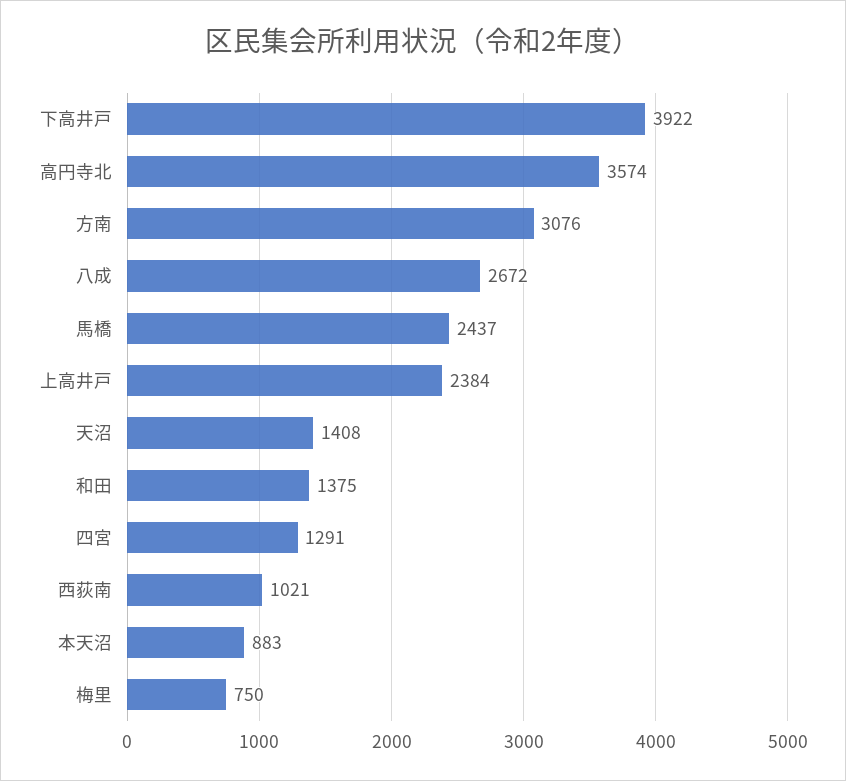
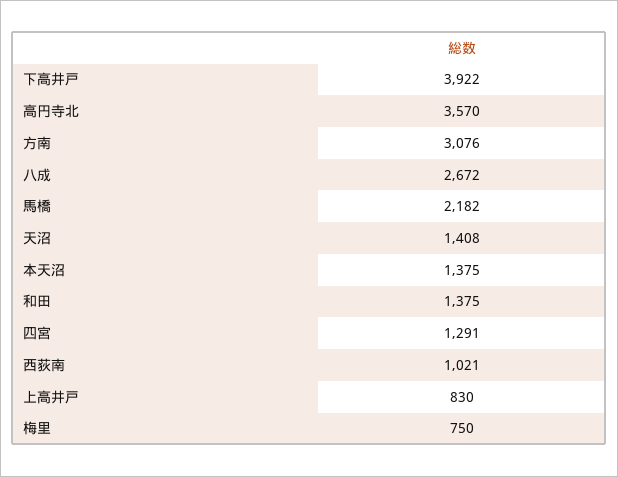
  {
    "下高井戸": 3922,
-   "高円寺北": 3574,
+   "高円寺北": 3570,
    "方南": 3076,
    "八成": 2672,
-   "馬橋": 2437,
+   "馬橋": 2182,
-   "上高井戸": 2384,
+   "上高井戸": 830,
    "天沼": 1408,
    "和田": 1375,
    "四宮": 1291,
    "西荻南": 1021,
-   "本天沼": 883,
+   "本天沼": 1375,
    "梅里": 750
  }

